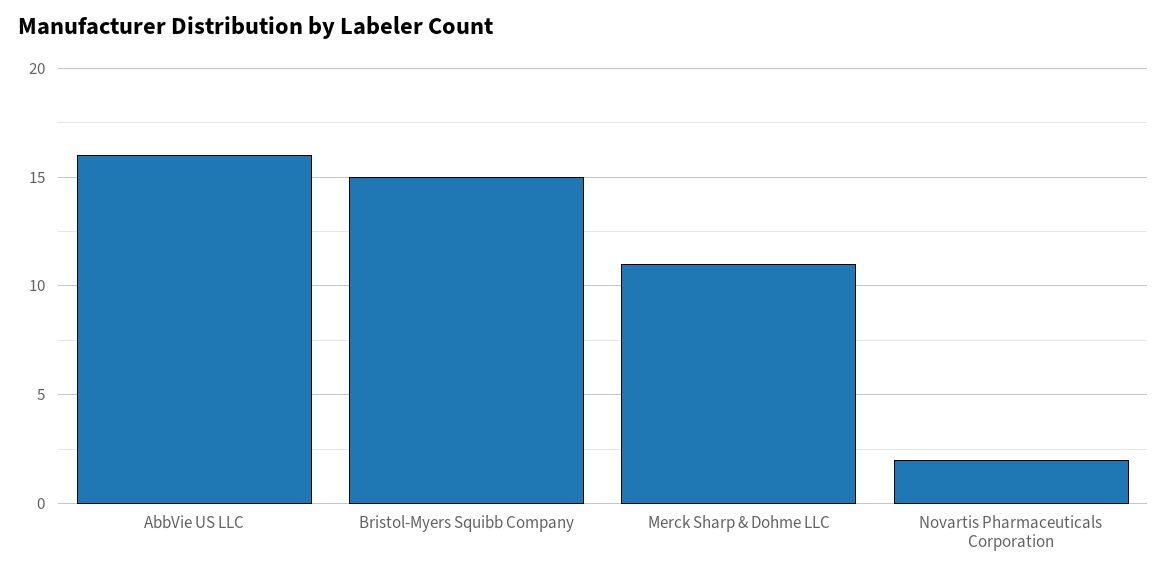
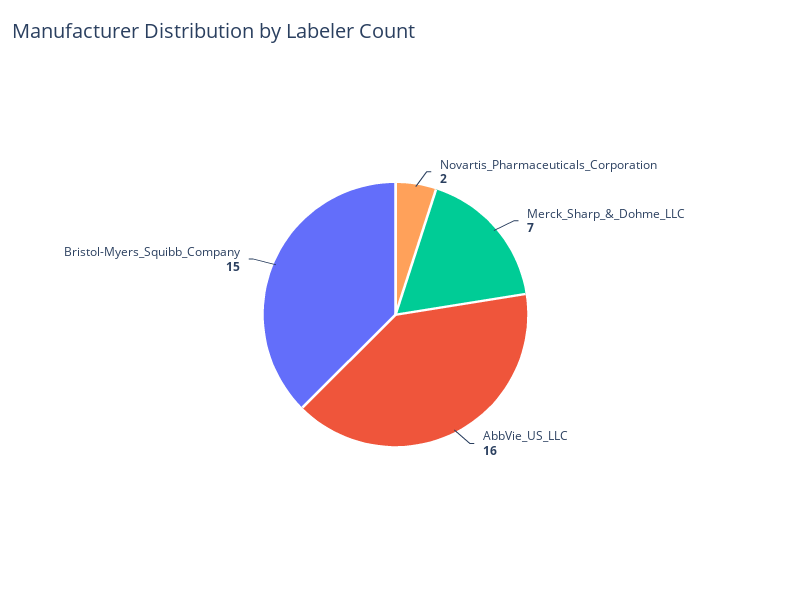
  {
    "AbbVie US LLC": 16,
    "Bristol-Myers Squibb Company": 15,
-   "Merck Sharp & Dohme LLC": 11,
+   "Merck Sharp & Dohme LLC": 7,
    "Novartis Pharmaceuticals Corporation": 2
  }

